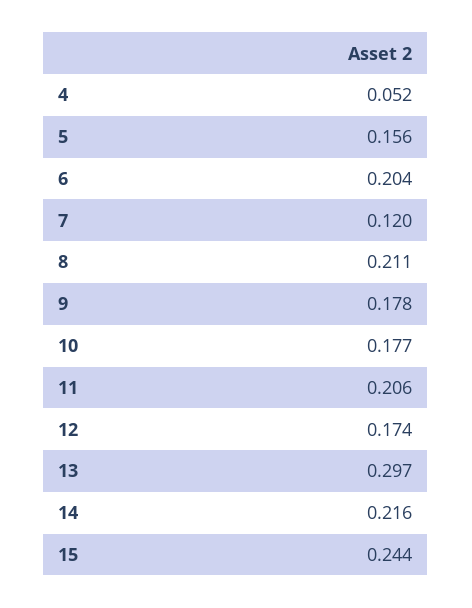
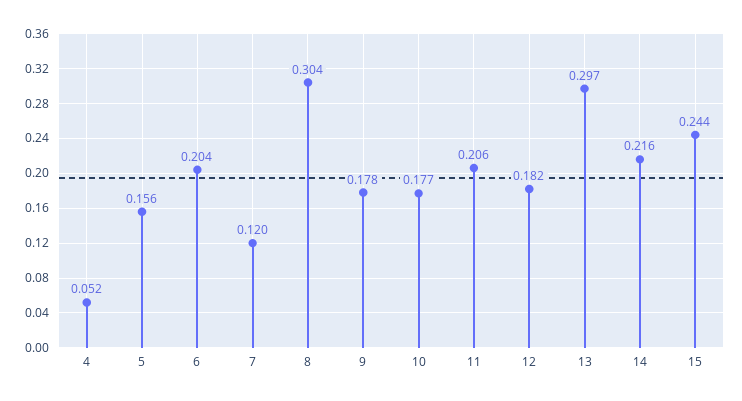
  {
    "4": 0.052,
    "5": 0.156,
    "6": 0.204,
    "7": 0.12,
-   "8": 0.211,
+   "8": 0.304,
    "9": 0.178,
    "10": 0.177,
    "11": 0.206,
-   "12": 0.174,
+   "12": 0.182,
    "13": 0.297,
    "14": 0.216,
    "15": 0.244
  }

